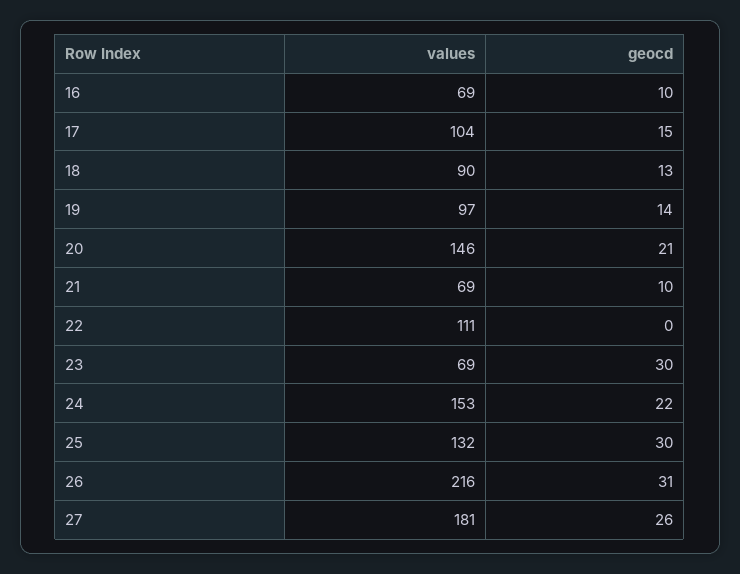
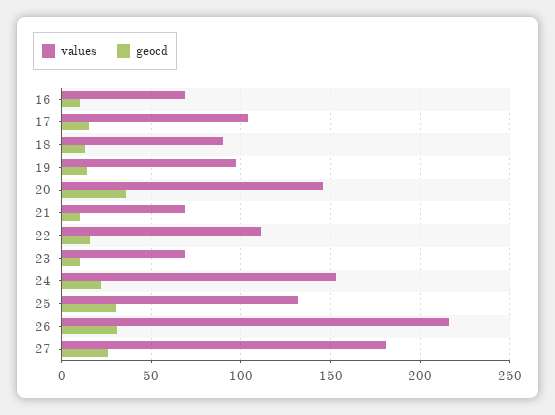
  {
    "values": {
      "16": 69,
      "17": 104,
      "18": 90,
      "19": 97,
      "20": 146,
      "21": 69,
      "22": 111,
      "23": 69,
      "24": 153,
      "25": 132,
      "26": 216,
      "27": 181
    },
    "geocd": {
      "16": 10,
      "17": 15,
      "18": 13,
      "19": 14,
-     "20": 21,
+     "20": 35,
      "21": 10,
-     "22": 0,
+     "22": 15,
-     "23": 30,
+     "23": 10,
      "24": 22,
      "25": 30,
      "26": 31,
      "27": 26
    }
  }

